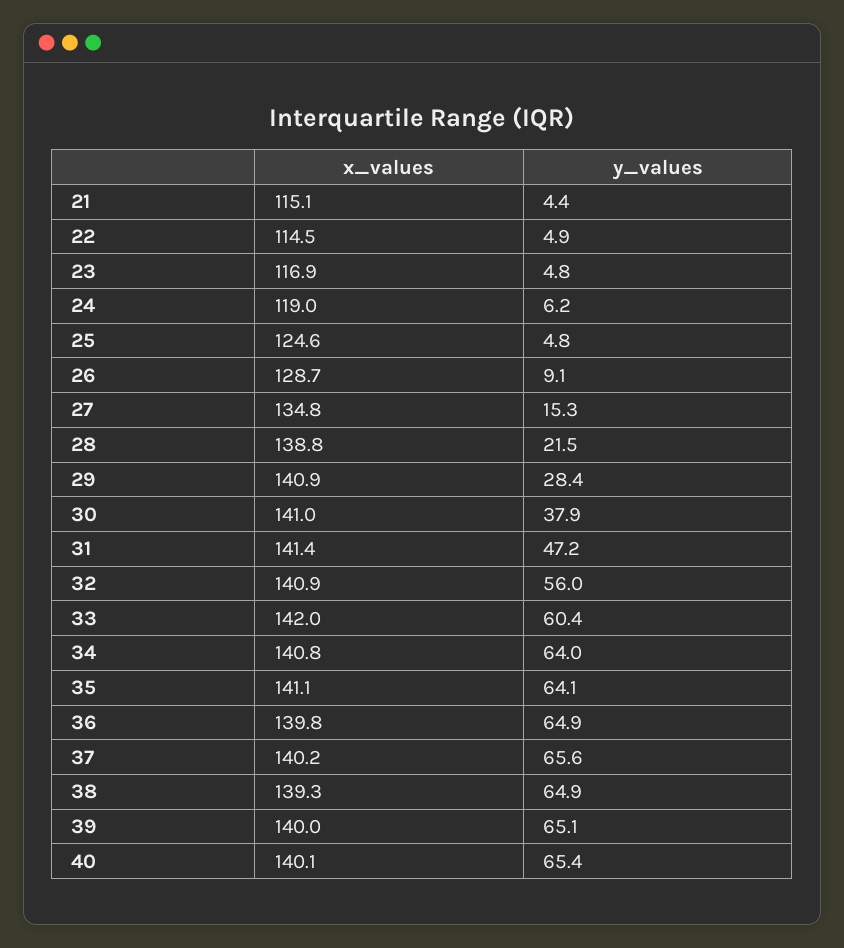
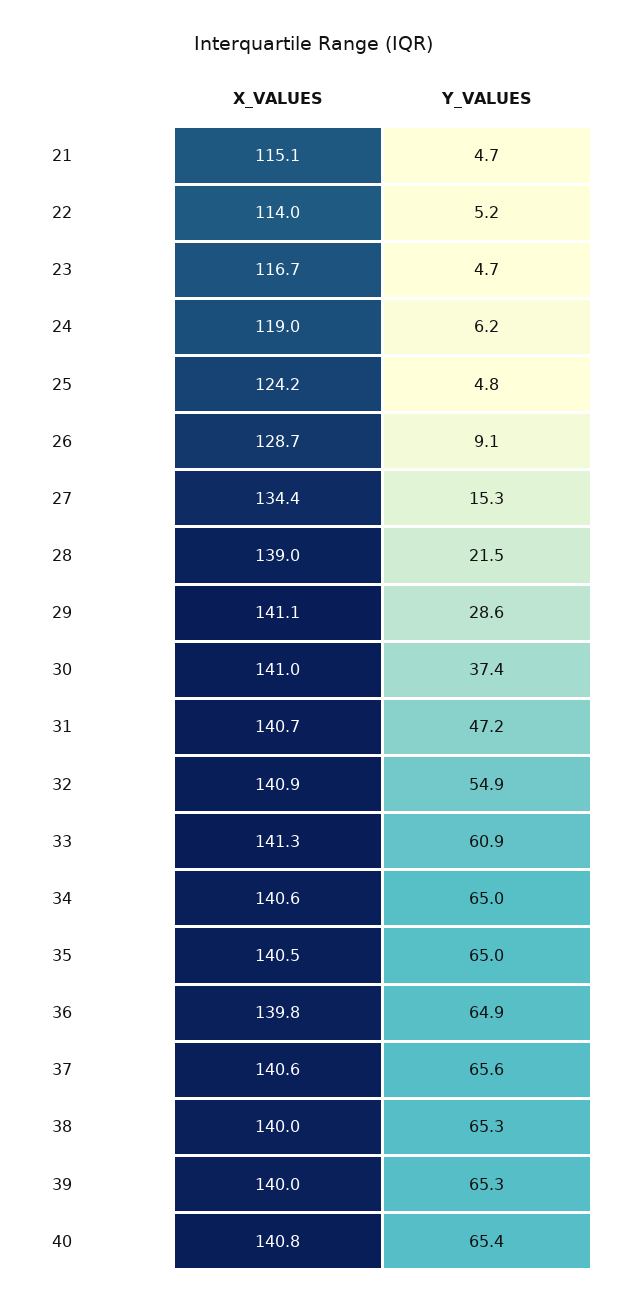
  {
    "x_values": {
      "21": 115.1,
-     "22": 114.5,
+     "22": 114,
-     "23": 116.9,
+     "23": 116.7,
      "24": 119,
-     "25": 124.6,
+     "25": 124.2,
      "26": 128.7,
-     "27": 134.8,
+     "27": 134.4,
-     "28": 138.8,
+     "28": 139,
-     "29": 140.9,
+     "29": 141.1,
      "30": 141,
-     "31": 141.4,
+     "31": 140.7,
      "32": 140.9,
-     "33": 142,
+     "33": 141.3,
-     "34": 140.8,
+     "34": 140.6,
-     "35": 141.1,
+     "35": 140.5,
      "36": 139.8,
-     "37": 140.2,
+     "37": 140.6,
-     "38": 139.3,
+     "38": 140,
      "39": 140,
-     "40": 140.1
+     "40": 140.8
    },
    "y_values": {
-     "21": 4.4,
+     "21": 4.7,
-     "22": 4.9,
+     "22": 5.2,
-     "23": 4.8,
+     "23": 4.7,
      "24": 6.2,
      "25": 4.8,
      "26": 9.1,
      "27": 15.3,
      "28": 21.5,
-     "29": 28.4,
+     "29": 28.6,
-     "30": 37.9,
+     "30": 37.4,
      "31": 47.2,
-     "32": 56,
+     "32": 54.9,
-     "33": 60.4,
+     "33": 60.9,
-     "34": 64,
+     "34": 65,
-     "35": 64.1,
+     "35": 65,
      "36": 64.9,
      "37": 65.6,
-     "38": 64.9,
+     "38": 65.3,
-     "39": 65.1,
+     "39": 65.3,
      "40": 65.4
    }
  }

